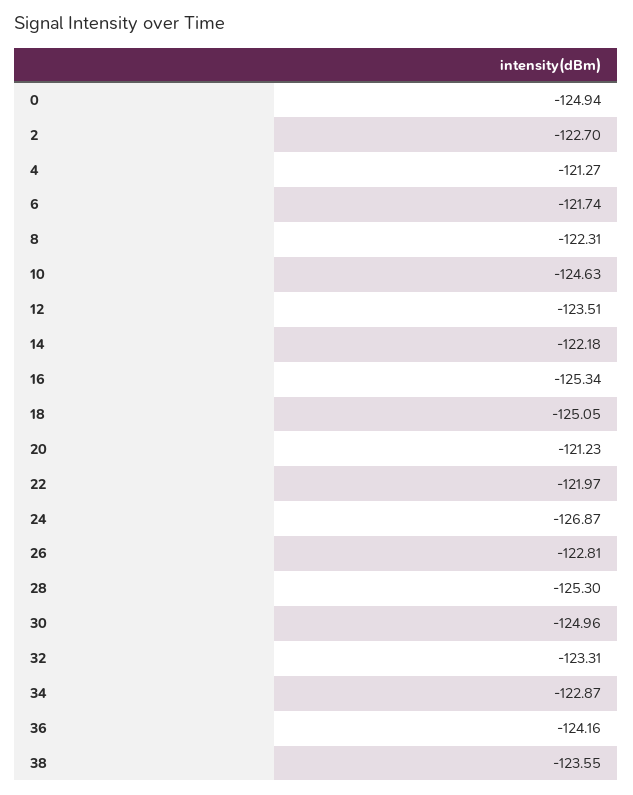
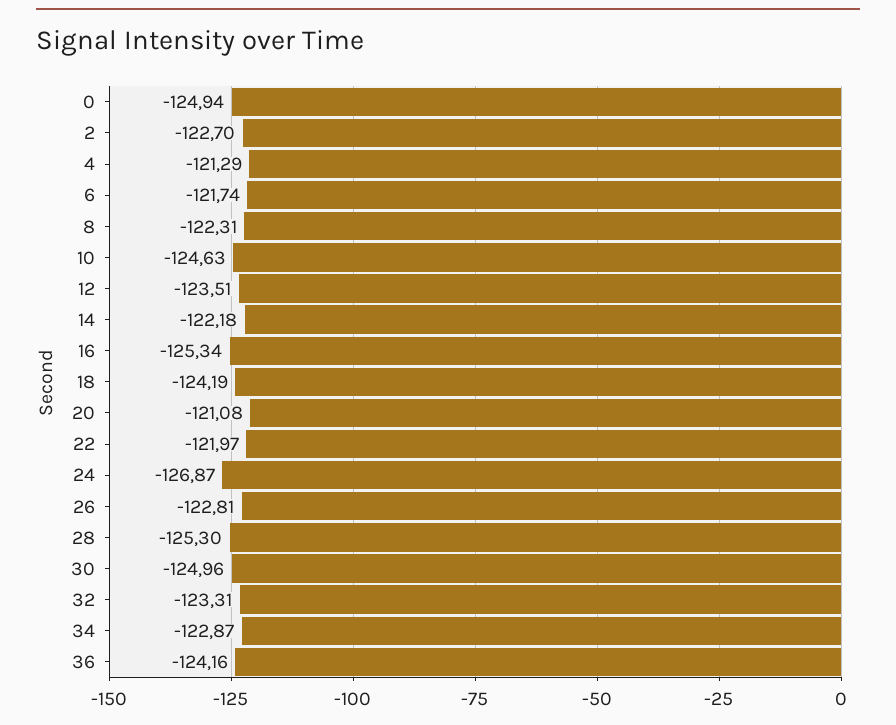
  {
    "0": -124.94,
    "2": -122.7,
-   "4": -121.27,
+   "4": -121.29,
    "6": -121.74,
    "8": -122.31,
    "10": -124.63,
    "12": -123.51,
    "14": -122.18,
    "16": -125.34,
-   "18": -125.05,
+   "18": -124.19,
-   "20": -121.23,
+   "20": -121.08,
    "22": -121.97,
    "24": -126.87,
    "26": -122.81,
    "28": -125.3,
    "30": -124.96,
    "32": -123.31,
    "34": -122.87,
-   "36": -124.16,
+   "36": -124.16
-   "38": -123.55
  }

